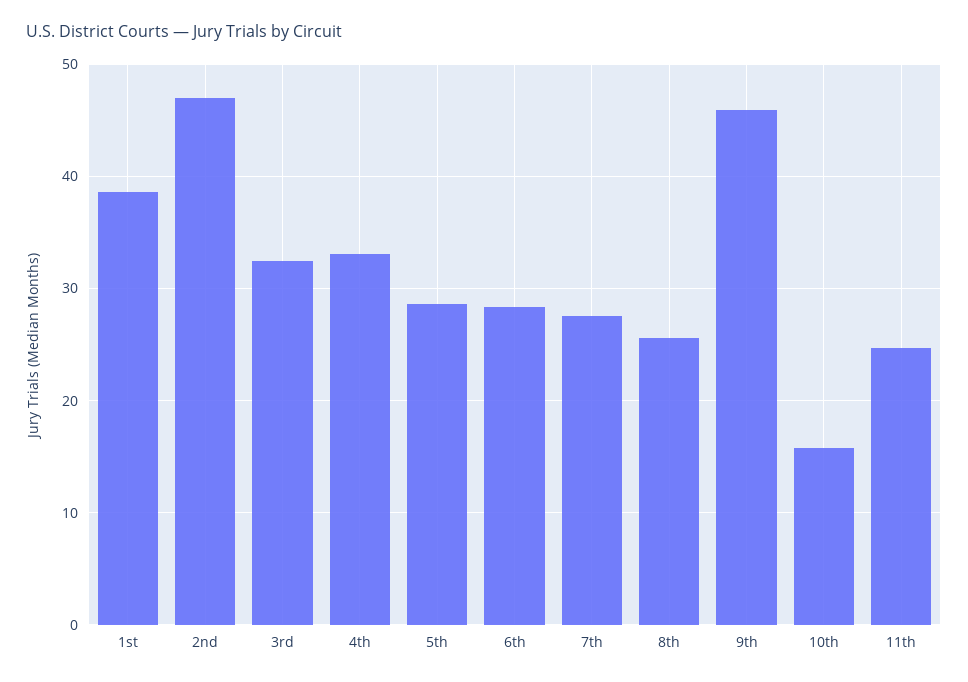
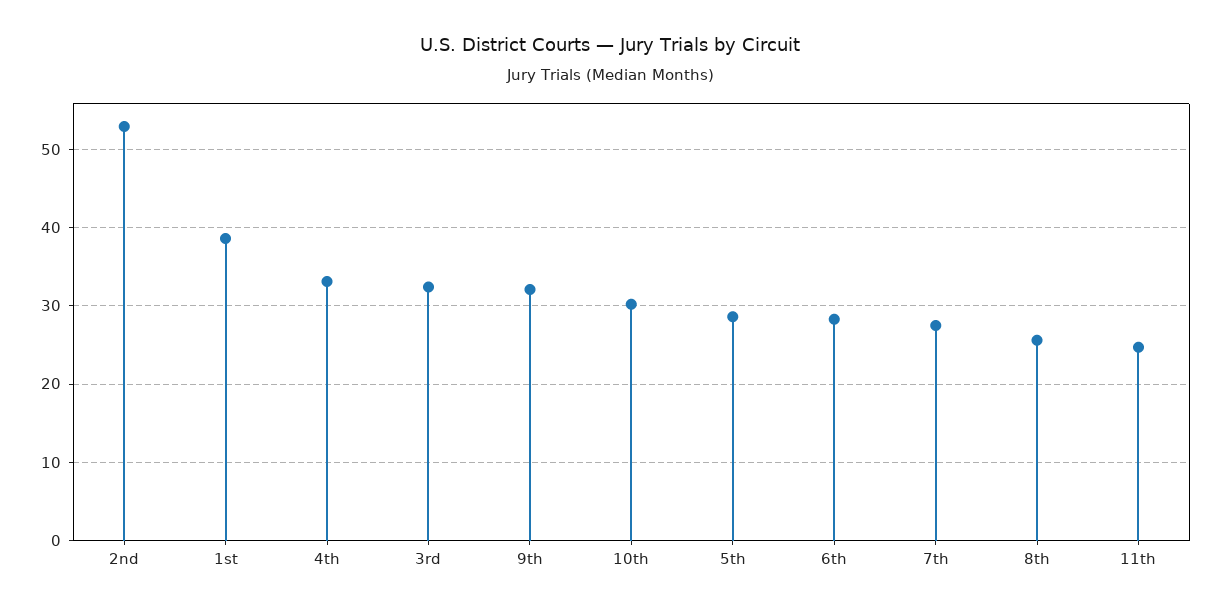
  {
    "1st": 39,
-   "2nd": 47,
+   "2nd": 53,
    "3rd": 32,
    "4th": 33,
    "5th": 29,
    "6th": 28,
    "7th": 28,
    "8th": 26,
-   "9th": 46,
+   "9th": 32,
-   "10th": 16,
+   "10th": 30,
    "11th": 25
  }

